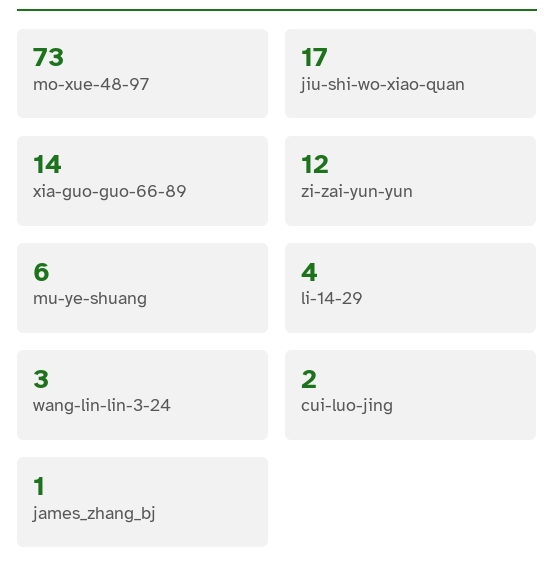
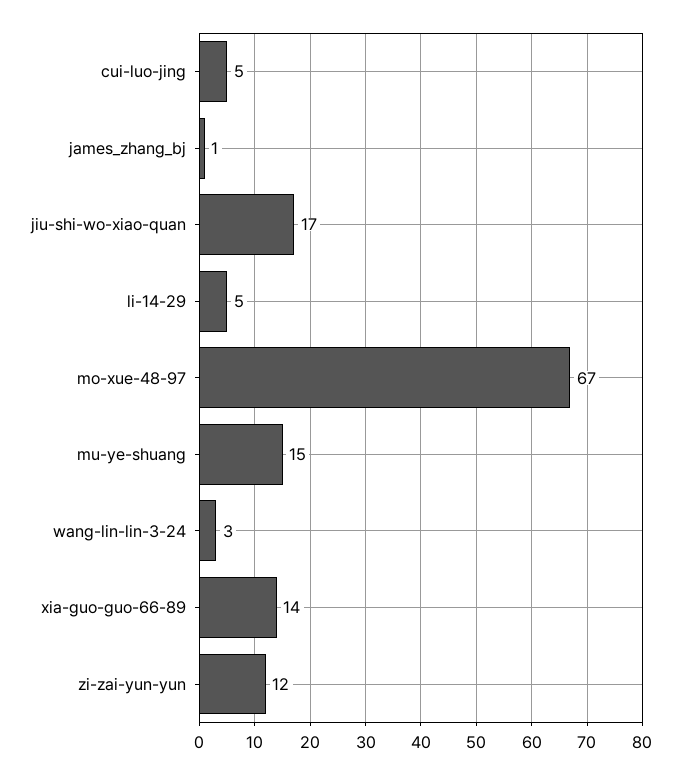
  {
-   "mo-xue-48-97": 73,
+   "mo-xue-48-97": 67,
    "jiu-shi-wo-xiao-quan": 17,
    "xia-guo-guo-66-89": 14,
    "zi-zai-yun-yun": 12,
-   "mu-ye-shuang": 6,
+   "mu-ye-shuang": 15,
-   "li-14-29": 4,
+   "li-14-29": 5,
    "wang-lin-lin-3-24": 3,
-   "cui-luo-jing": 2,
+   "cui-luo-jing": 5,
    "james_zhang_bj": 1
  }

